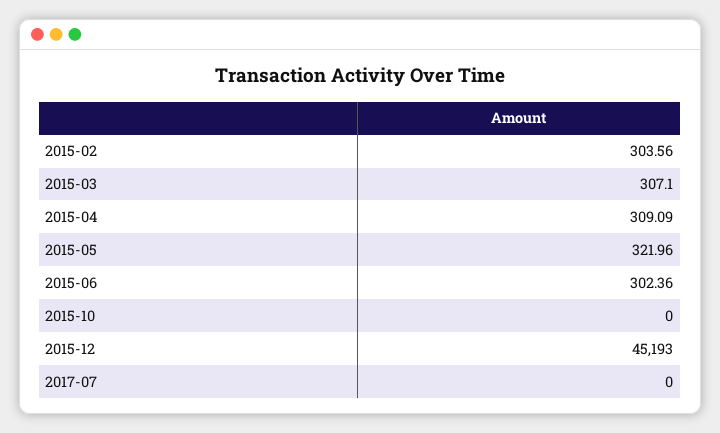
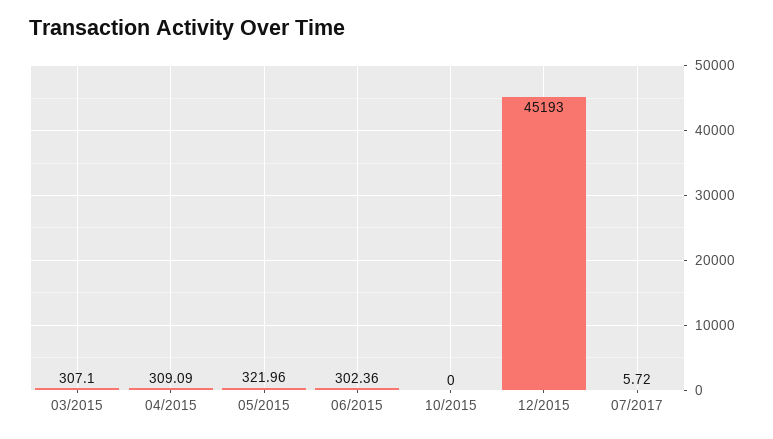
  {
-   "2015-02": 303.56,
    "2015-03": 307.1,
    "2015-04": 309.09,
    "2015-05": 321.96,
    "2015-06": 302.36,
    "2015-10": 0,
    "2015-12": 45193,
-   "2017-07": 0
+   "2017-07": 5.72
  }

